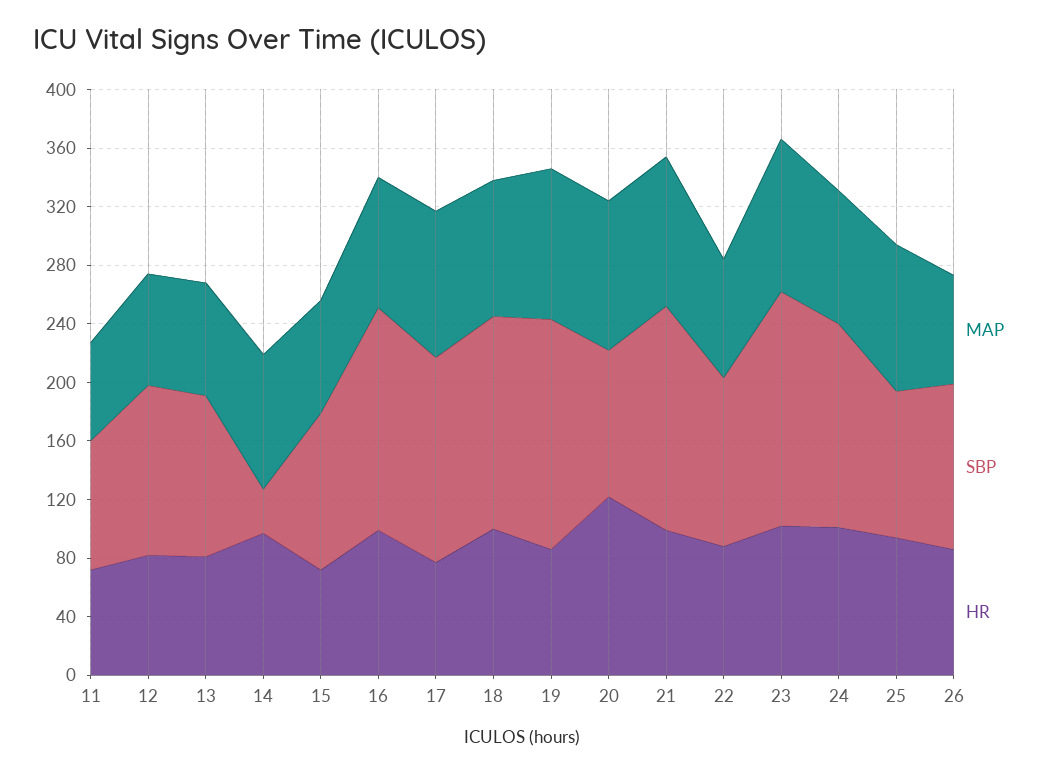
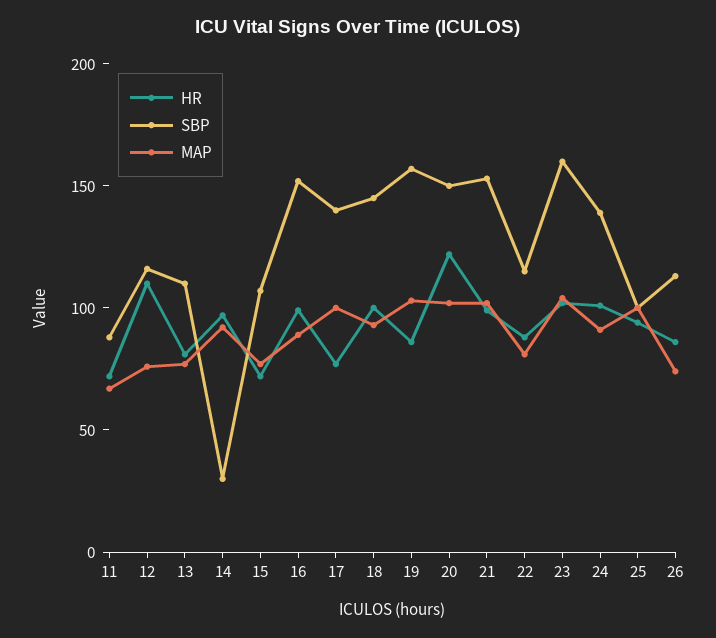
  {
    "MAP": {
      "11": 70,
      "12": 80,
      "13": 80,
      "14": 90,
      "15": 80,
      "16": 90,
      "17": 100,
      "18": 90,
      "19": 100,
      "20": 100,
      "21": 100,
      "22": 80,
      "23": 100,
      "24": 90,
      "25": 100,
      "26": 70
    },
    "SBP": {
      "11": 90,
      "12": 120,
      "13": 110,
      "14": 30,
      "15": 110,
      "16": 150,
      "17": 140,
      "18": 150,
      "19": 160,
-     "20": 100,
+     "20": 150,
      "21": 150,
      "22": 120,
      "23": 160,
      "24": 140,
      "25": 100,
      "26": 110
    },
    "HR": {
      "11": 70,
-     "12": 80,
+     "12": 110,
      "13": 80,
      "14": 100,
      "15": 70,
      "16": 100,
      "17": 80,
      "18": 100,
      "19": 90,
      "20": 120,
      "21": 100,
      "22": 90,
      "23": 100,
      "24": 100,
      "25": 90,
      "26": 90
    }
  }

